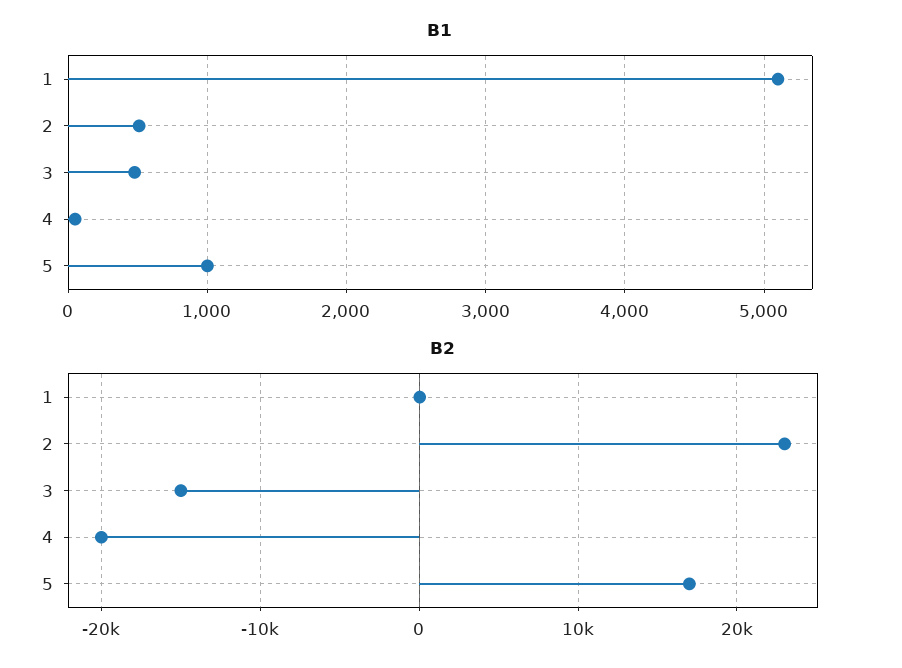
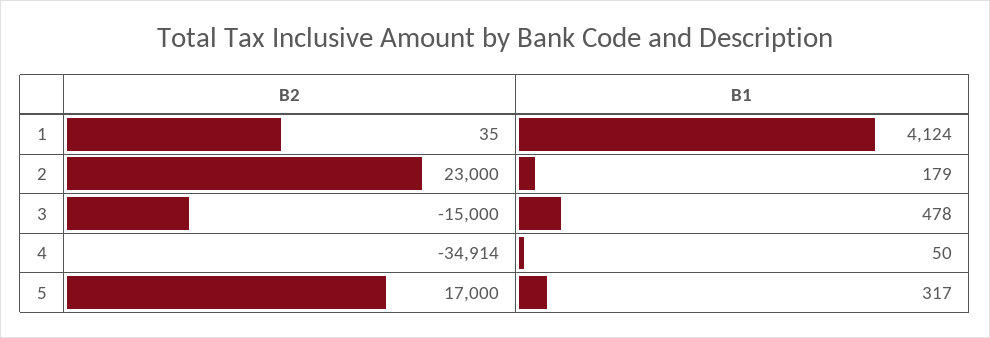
  {
    "B1": {
-     "1": 5100,
+     "1": 4124,
-     "2": 500,
+     "2": 179,
      "3": 478,
      "4": 50,
-     "5": 1000
+     "5": 317
    },
    "B2": {
      "1": 35,
      "2": 23000,
      "3": -15000,
-     "4": -20000,
+     "4": -34914,
      "5": 17000
    }
  }

